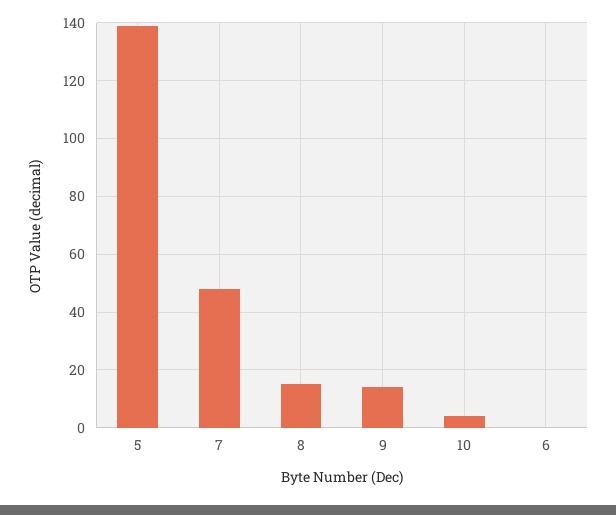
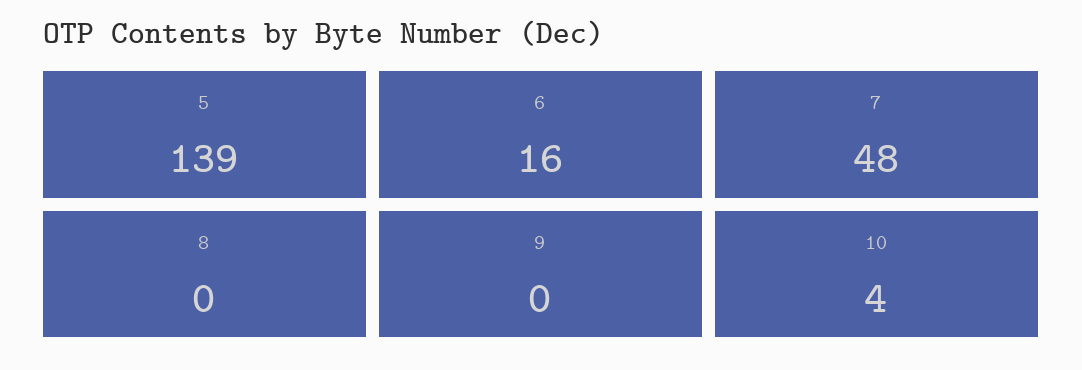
  {
    "5": 139,
    "7": 48,
-   "8": 15,
+   "8": 0,
-   "9": 15,
+   "9": 0,
    "10": 4,
-   "6": 0
+   "6": 16
  }

